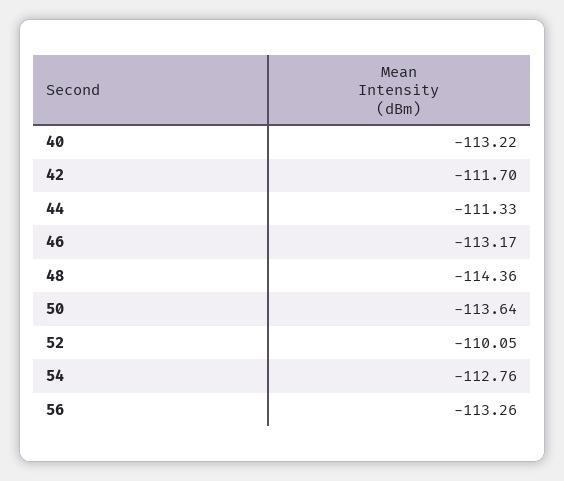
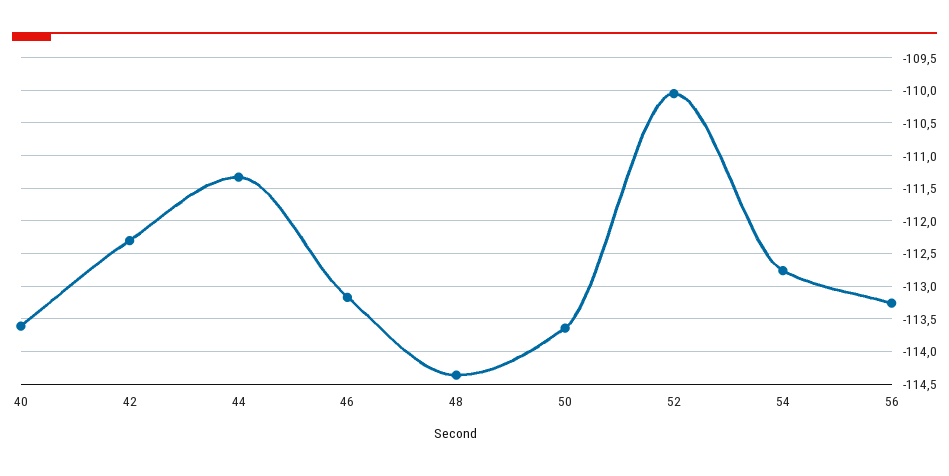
  {
-   "40": -113.22,
+   "40": -113.6,
-   "42": -111.7,
+   "42": -112.3,
    "44": -111.33,
    "46": -113.17,
    "48": -114.36,
    "50": -113.64,
    "52": -110.05,
    "54": -112.76,
    "56": -113.26
  }

